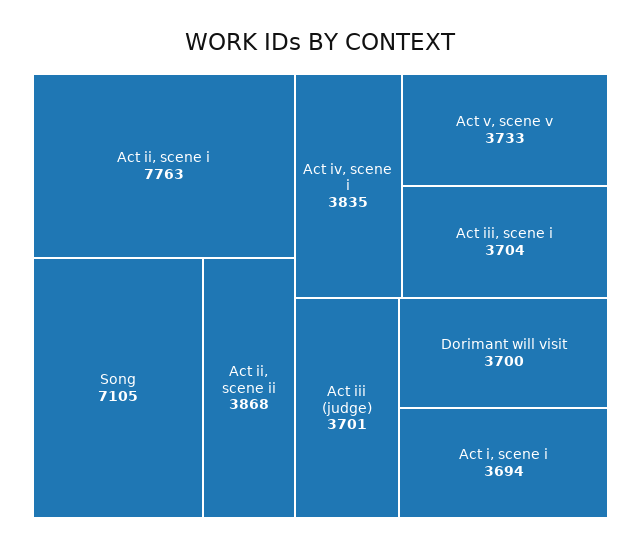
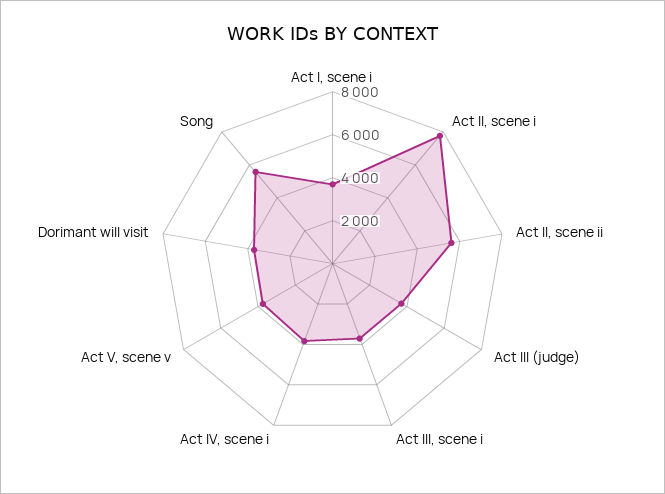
  {
    "Act ii, scene i": 7763,
-   "Song": 7105,
+   "Song": 5500,
-   "Act ii, scene ii": 3868,
+   "Act ii, scene ii": 5500,
    "Act iv, scene i": 3835,
    "Act v, scene v": 3733,
    "Act iii, scene i": 3704,
    "Act iii (judge)": 3701,
    "Dorimant will visit": 3700,
    "Act i, scene i": 3694
  }

